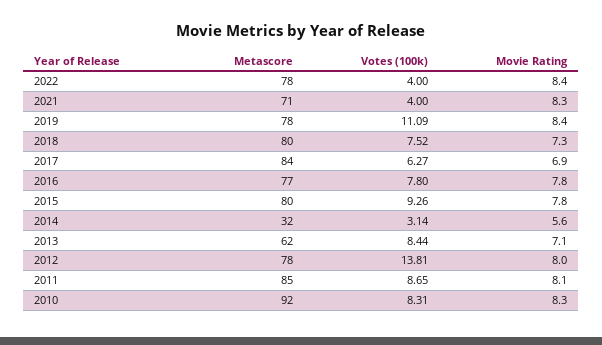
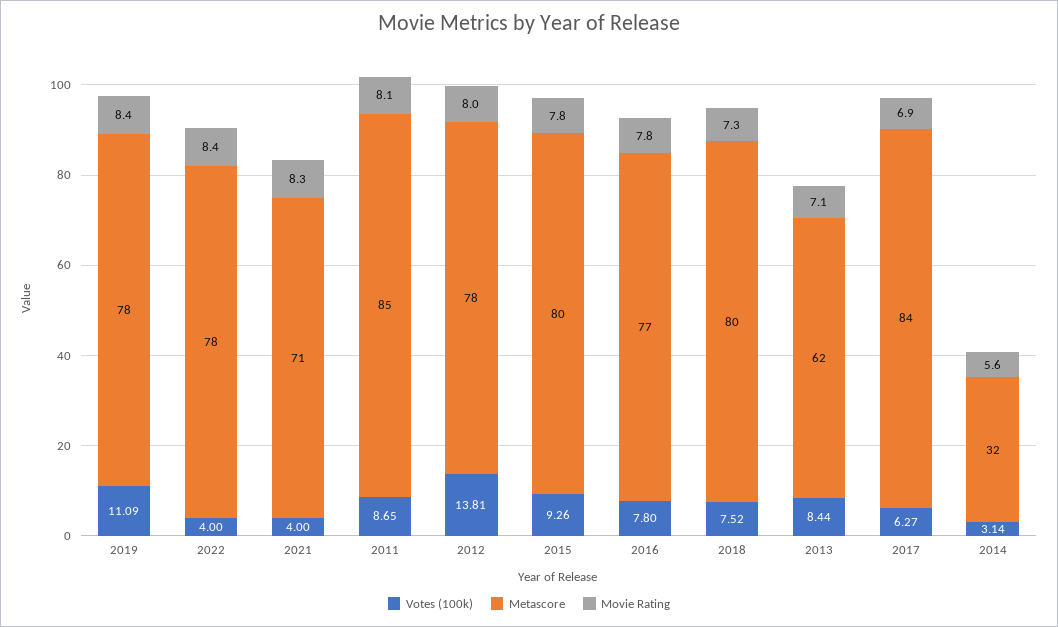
  {
    "Metascore": {
      "2022": 78,
      "2021": 71,
      "2019": 78,
      "2018": 80,
      "2017": 84,
      "2016": 77,
      "2015": 80,
      "2014": 32,
      "2013": 62,
      "2012": 78,
-     "2011": 85,
+     "2011": 85
-     "2010": 92
    },
    "Votes (100k)": {
      "2022": 4,
      "2021": 4,
      "2019": 11.09,
      "2018": 7.52,
      "2017": 6.27,
      "2016": 7.8,
      "2015": 9.26,
      "2014": 3.14,
      "2013": 8.44,
      "2012": 13.81,
-     "2011": 8.65,
+     "2011": 8.65
-     "2010": 8.31
    },
    "Movie Rating": {
      "2022": 8.4,
      "2021": 8.3,
      "2019": 8.4,
      "2018": 7.3,
      "2017": 6.9,
      "2016": 7.8,
      "2015": 7.8,
      "2014": 5.6,
      "2013": 7.1,
      "2012": 8,
-     "2011": 8.1,
+     "2011": 8.1
-     "2010": 8.3
    }
  }

